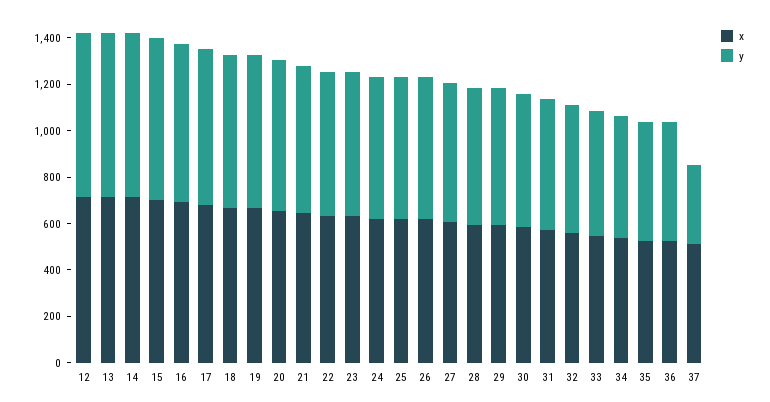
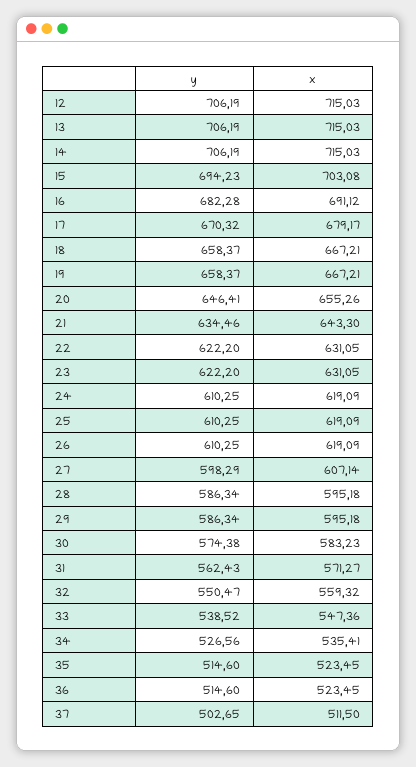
  {
    "x": {
      "12": 715.03,
      "13": 715.03,
      "14": 715.03,
      "15": 703.08,
      "16": 691.12,
      "17": 679.17,
      "18": 667.21,
      "19": 667.21,
      "20": 655.26,
      "21": 643.3,
      "22": 631.05,
      "23": 631.05,
      "24": 619.09,
      "25": 619.09,
      "26": 619.09,
      "27": 607.14,
      "28": 595.18,
      "29": 595.18,
      "30": 583.23,
      "31": 571.27,
      "32": 559.32,
      "33": 547.36,
      "34": 535.41,
      "35": 523.45,
      "36": 523.45,
      "37": 511.5
    },
    "y": {
      "12": 706.19,
      "13": 706.19,
      "14": 706.19,
      "15": 694.23,
      "16": 682.28,
      "17": 670.32,
      "18": 658.37,
      "19": 658.37,
      "20": 646.41,
      "21": 634.46,
      "22": 622.2,
      "23": 622.2,
      "24": 610.25,
      "25": 610.25,
      "26": 610.25,
      "27": 598.29,
      "28": 586.34,
      "29": 586.34,
      "30": 574.38,
      "31": 562.43,
      "32": 550.47,
      "33": 538.52,
      "34": 526.56,
      "35": 514.6,
      "36": 514.6,
-     "37": 350
+     "37": 502.65
    }
  }

